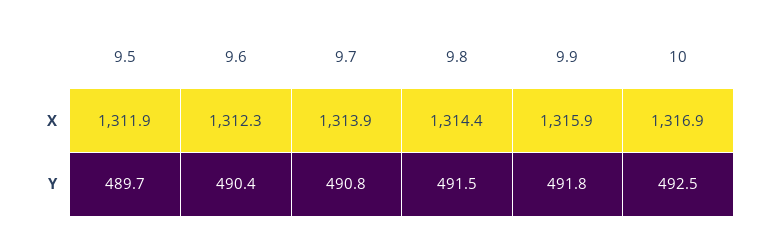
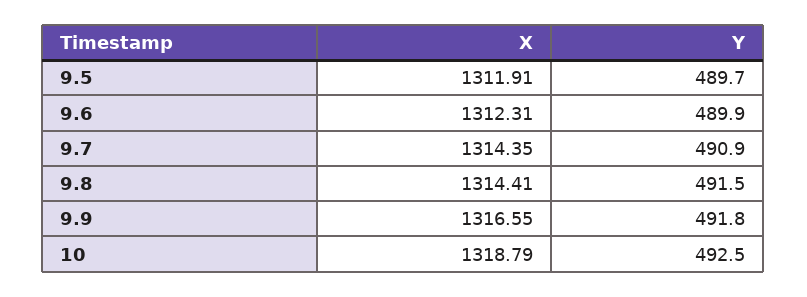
  {
    "9.5": {
      "X": 1311.91,
      "Y": 489.7
    },
    "9.6": {
      "X": 1312.31,
-     "Y": 490.4
+     "Y": 489.9
    },
    "9.7": {
-     "X": 1313.9,
+     "X": 1314.35,
-     "Y": 490.8
+     "Y": 490.9
    },
    "9.8": {
      "X": 1314.41,
      "Y": 491.5
    },
    "9.9": {
-     "X": 1315.9,
+     "X": 1316.55,
      "Y": 491.8
    },
    "10": {
-     "X": 1316.9,
+     "X": 1318.79,
      "Y": 492.5
    }
  }

